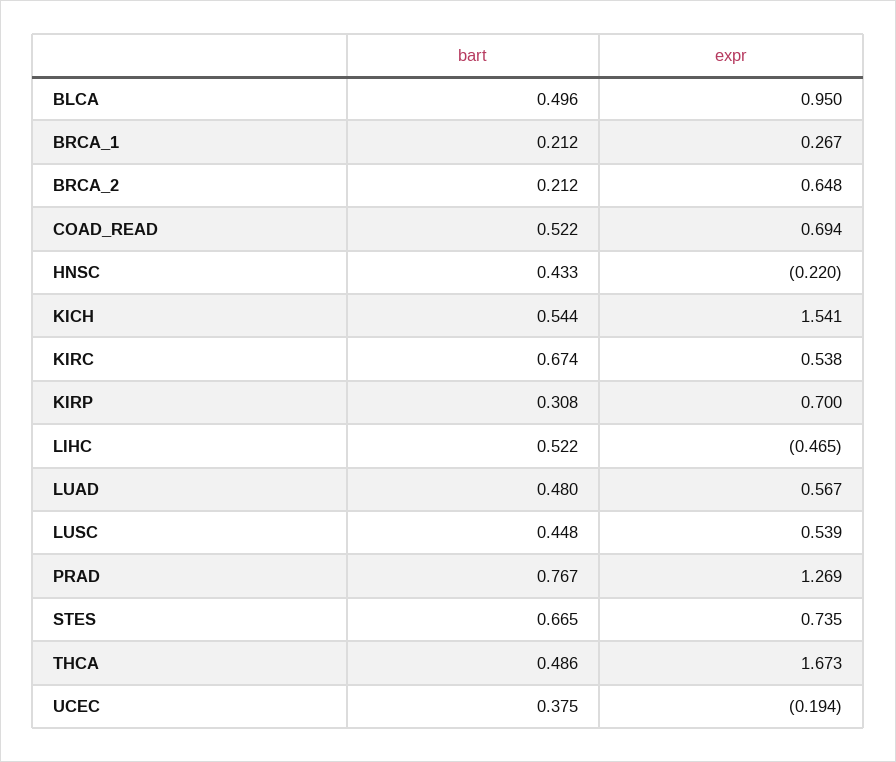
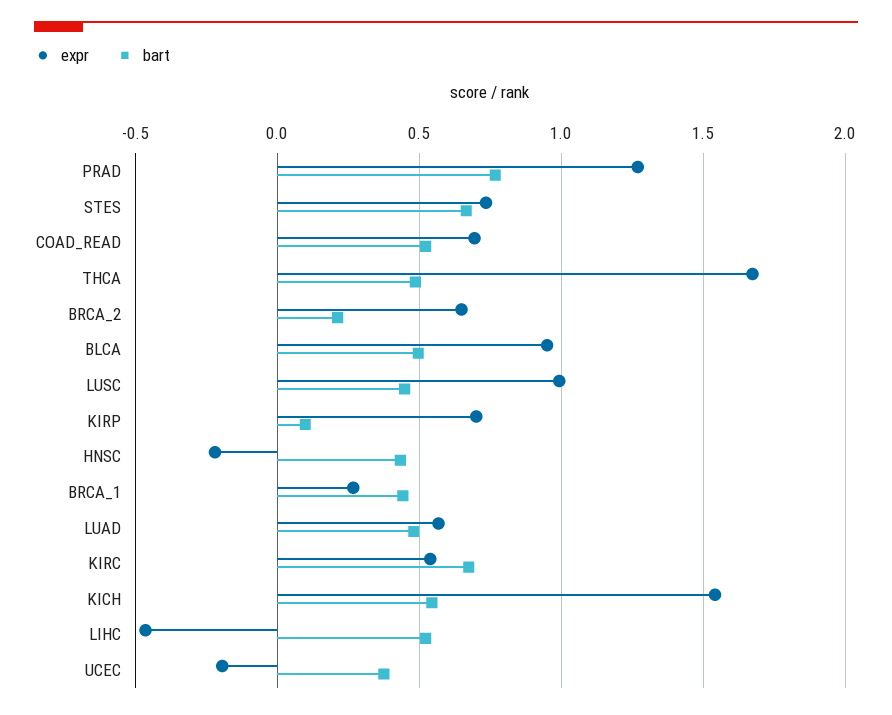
  {
    "bart": {
      "BLCA": 0.496,
-     "BRCA_1": 0.212,
+     "BRCA_1": 0.45,
      "BRCA_2": 0.212,
      "COAD_READ": 0.522,
      "HNSC": 0.433,
      "KICH": 0.544,
      "KIRC": 0.674,
-     "KIRP": 0.308,
+     "KIRP": 0.1,
      "LIHC": 0.522,
      "LUAD": 0.48,
      "LUSC": 0.448,
      "PRAD": 0.767,
      "STES": 0.665,
      "THCA": 0.486,
      "UCEC": 0.375
    },
    "expr": {
      "BLCA": 0.95,
      "BRCA_1": 0.267,
      "BRCA_2": 0.648,
      "COAD_READ": 0.694,
      "HNSC": -0.22,
      "KICH": 1.541,
      "KIRC": 0.538,
      "KIRP": 0.7,
      "LIHC": -0.465,
      "LUAD": 0.567,
-     "LUSC": 0.539,
+     "LUSC": 1,
      "PRAD": 1.269,
      "STES": 0.735,
      "THCA": 1.673,
      "UCEC": -0.194
    }
  }

